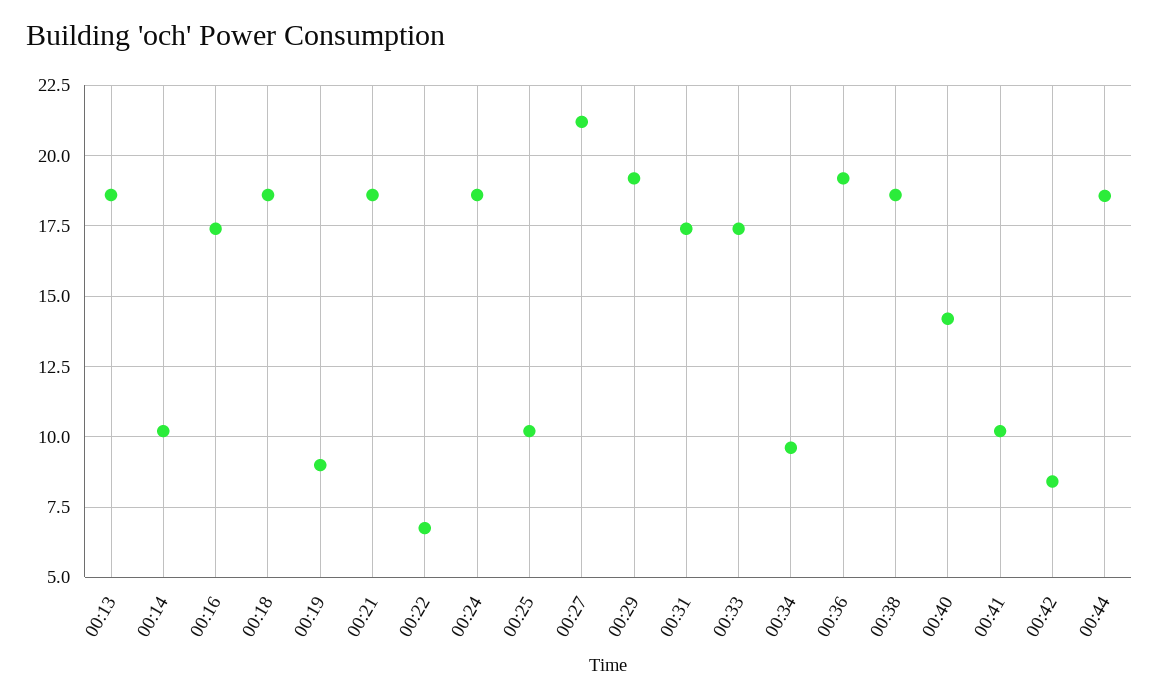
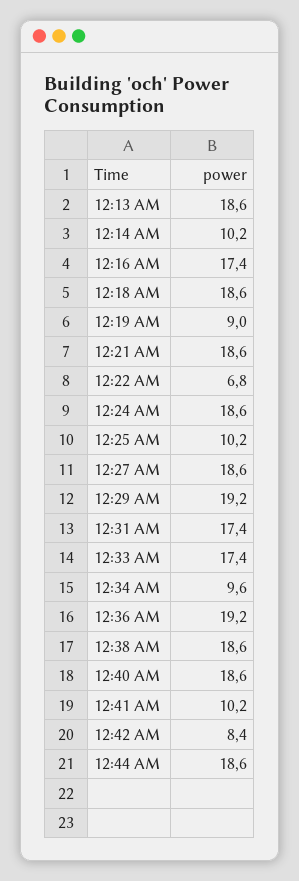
  {
    "00:13": 18.6,
    "00:14": 10.2,
    "00:16": 17.4,
    "00:18": 18.6,
    "00:19": 9,
    "00:21": 18.6,
    "00:22": 6.8,
    "00:24": 18.6,
    "00:25": 10.2,
-   "00:27": 21.25,
+   "00:27": 18.6,
    "00:29": 19.2,
    "00:31": 17.4,
    "00:33": 17.4,
    "00:34": 9.6,
    "00:36": 19.2,
    "00:38": 18.6,
-   "00:40": 14.25,
+   "00:40": 18.6,
    "00:41": 10.2,
    "00:42": 8.4,
    "00:44": 18.6
  }

